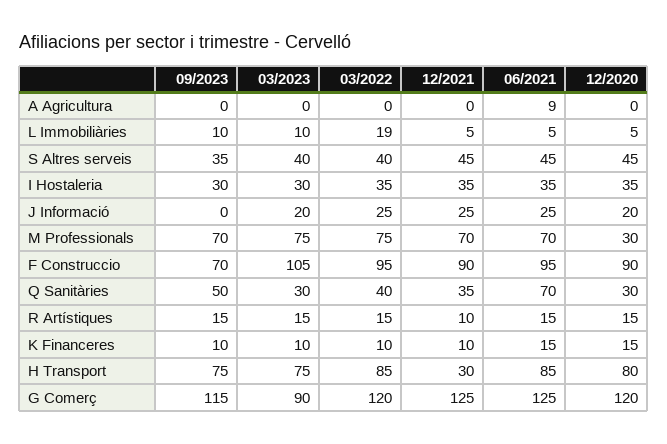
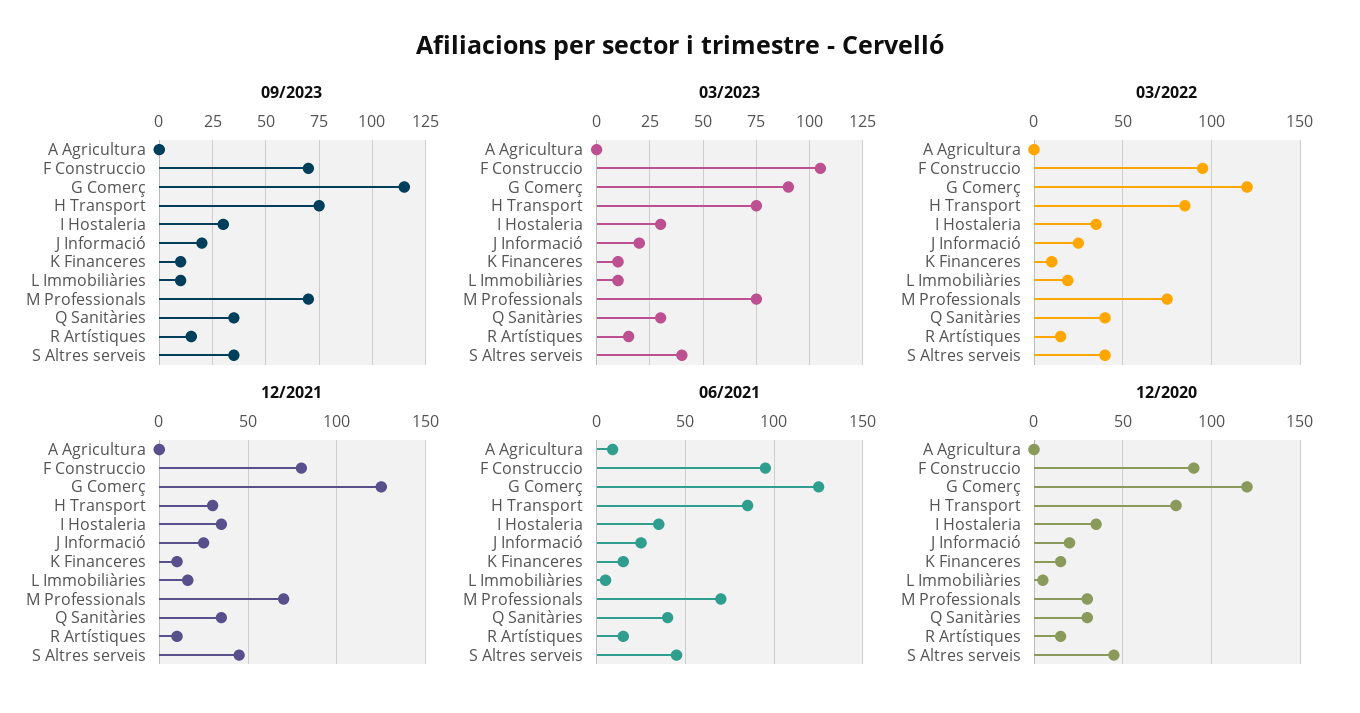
  {
    "09/2023": {
      "A Agricultura": 0,
      "L Immobiliàries": 10,
      "S Altres serveis": 35,
      "I Hostaleria": 30,
-     "J Informació": 0,
+     "J Informació": 20,
      "M Professionals": 70,
      "F Construccio": 70,
-     "Q Sanitàries": 50,
+     "Q Sanitàries": 35,
      "R Artístiques": 15,
      "K Financeres": 10,
      "H Transport": 75,
      "G Comerç": 115
    },
    "03/2023": {
      "A Agricultura": 0,
      "L Immobiliàries": 10,
      "S Altres serveis": 40,
      "I Hostaleria": 30,
      "J Informació": 20,
      "M Professionals": 75,
      "F Construccio": 105,
      "Q Sanitàries": 30,
      "R Artístiques": 15,
      "K Financeres": 10,
      "H Transport": 75,
      "G Comerç": 90
    },
    "03/2022": {
      "A Agricultura": 0,
      "L Immobiliàries": 19,
      "S Altres serveis": 40,
      "I Hostaleria": 35,
      "J Informació": 25,
      "M Professionals": 75,
      "F Construccio": 95,
      "Q Sanitàries": 40,
      "R Artístiques": 15,
      "K Financeres": 10,
      "H Transport": 85,
      "G Comerç": 120
    },
    "12/2021": {
      "A Agricultura": 0,
-     "L Immobiliàries": 5,
+     "L Immobiliàries": 15,
      "S Altres serveis": 45,
      "I Hostaleria": 35,
      "J Informació": 25,
      "M Professionals": 70,
-     "F Construccio": 90,
+     "F Construccio": 80,
      "Q Sanitàries": 35,
      "R Artístiques": 10,
      "K Financeres": 10,
      "H Transport": 30,
      "G Comerç": 125
    },
    "06/2021": {
      "A Agricultura": 9,
      "L Immobiliàries": 5,
      "S Altres serveis": 45,
      "I Hostaleria": 35,
      "J Informació": 25,
      "M Professionals": 70,
      "F Construccio": 95,
-     "Q Sanitàries": 70,
+     "Q Sanitàries": 40,
      "R Artístiques": 15,
      "K Financeres": 15,
      "H Transport": 85,
      "G Comerç": 125
    },
    "12/2020": {
      "A Agricultura": 0,
      "L Immobiliàries": 5,
      "S Altres serveis": 45,
      "I Hostaleria": 35,
      "J Informació": 20,
      "M Professionals": 30,
      "F Construccio": 90,
      "Q Sanitàries": 30,
      "R Artístiques": 15,
      "K Financeres": 15,
      "H Transport": 80,
      "G Comerç": 120
    }
  }

